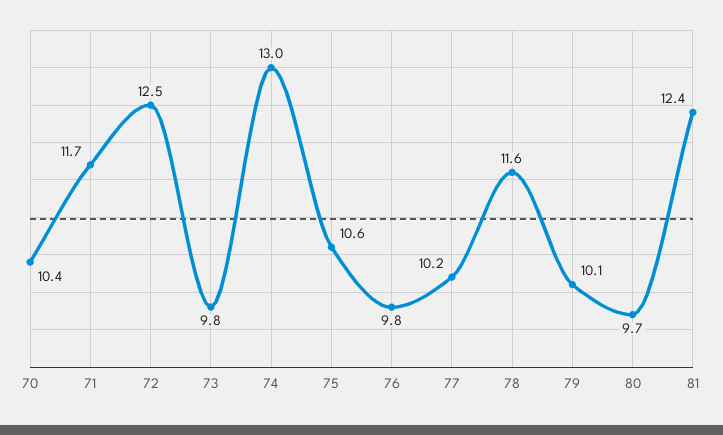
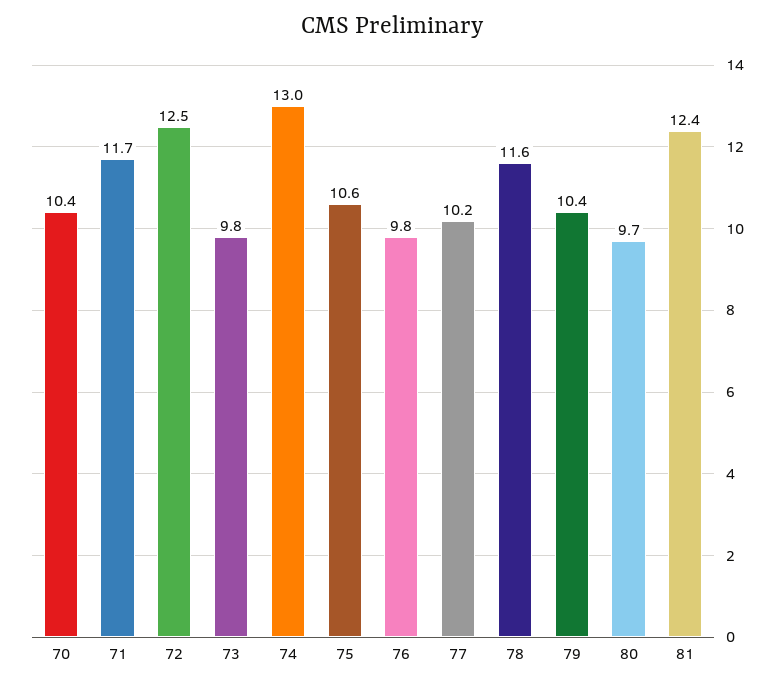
  {
    "70": 10.4,
    "71": 11.7,
    "72": 12.5,
    "73": 9.8,
    "74": 13,
    "75": 10.6,
    "76": 9.8,
    "77": 10.2,
    "78": 11.6,
-   "79": 10.1,
+   "79": 10.4,
    "80": 9.7,
    "81": 12.4
  }

